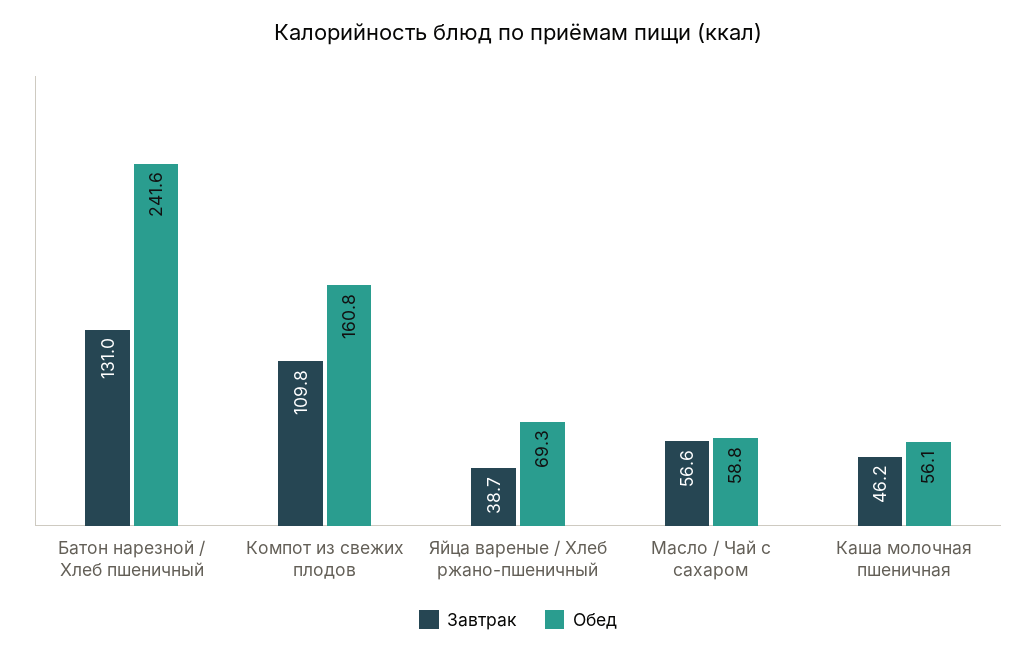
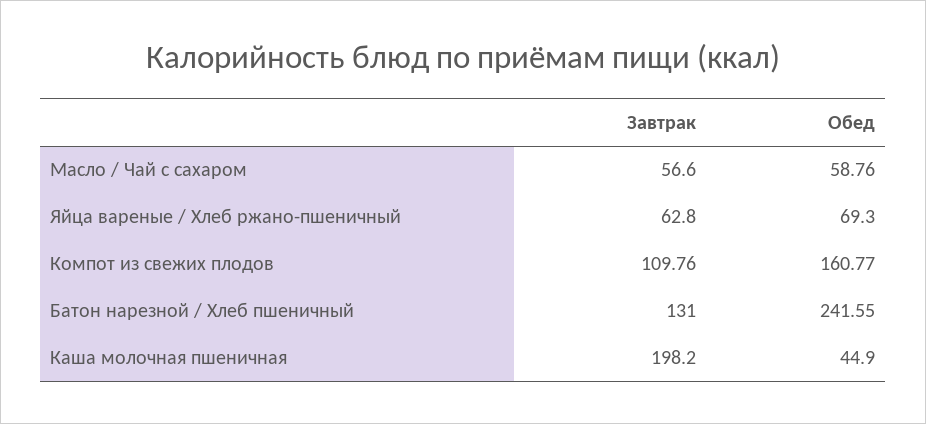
  {
    "Завтрак": {
      "Батон нарезной / Хлеб пшеничный": 131,
      "Компот из свежих плодов": 109.76,
-     "Яйца вареные / Хлеб ржано-пшеничный": 38.7,
+     "Яйца вареные / Хлеб ржано-пшеничный": 62.8,
      "Масло / Чай с сахаром": 56.6,
-     "Каша молочная пшеничная": 46.2
+     "Каша молочная пшеничная": 198.2
    },
    "Обед": {
      "Батон нарезной / Хлеб пшеничный": 241.55,
      "Компот из свежих плодов": 160.77,
      "Яйца вареные / Хлеб ржано-пшеничный": 69.3,
      "Масло / Чай с сахаром": 58.76,
-     "Каша молочная пшеничная": 56.1
+     "Каша молочная пшеничная": 44.9
    }
  }

